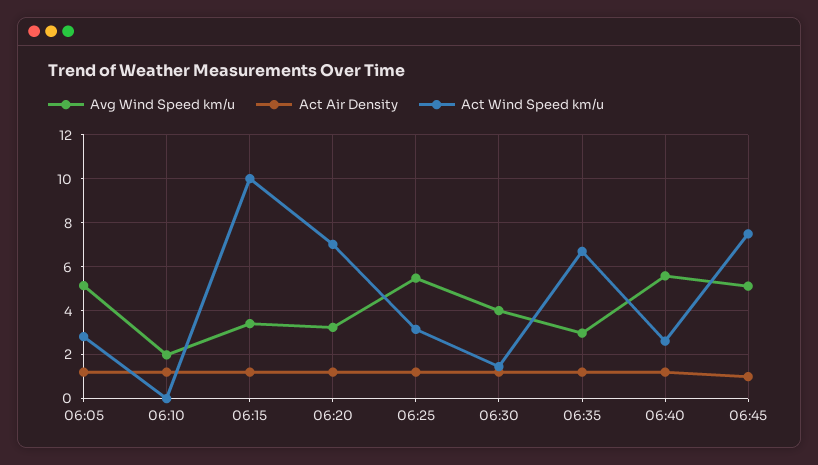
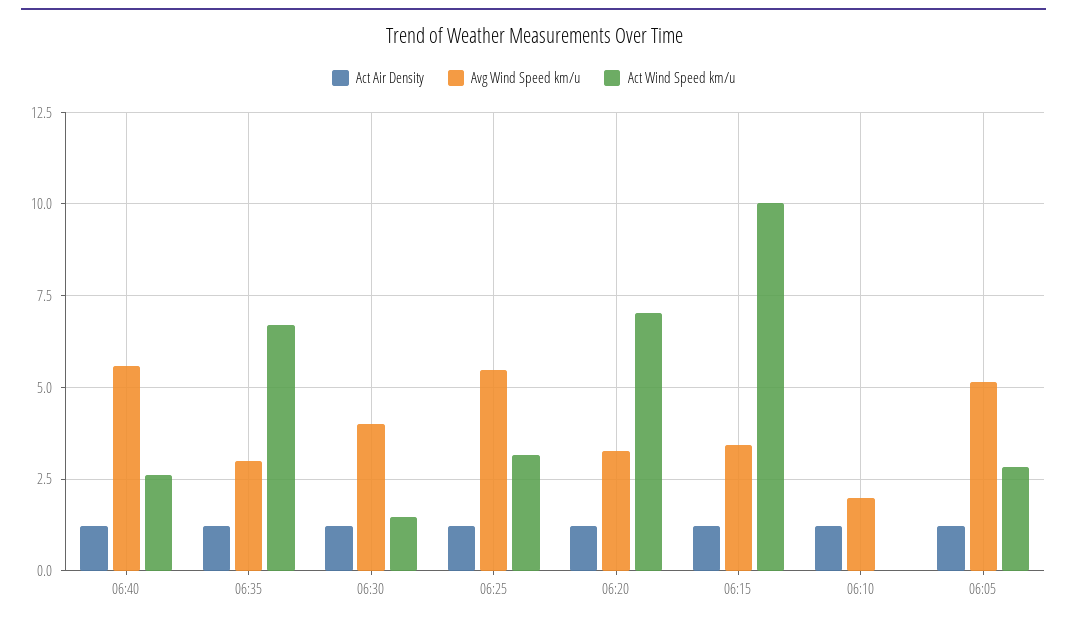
  {
    "Avg Wind Speed km/u": {
      "06:05": 5.25,
      "06:10": 2,
      "06:15": 3.5,
      "06:20": 3.25,
      "06:25": 5.5,
      "06:30": 4,
      "06:35": 3,
-     "06:40": 5.5,
+     "06:40": 5.5
-     "06:45": 5
    },
    "Act Air Density": {
      "06:05": 1.25,
      "06:10": 1.25,
      "06:15": 1.25,
      "06:20": 1.25,
      "06:25": 1.25,
      "06:30": 1.25,
      "06:35": 1.25,
-     "06:40": 1.25,
+     "06:40": 1.25
-     "06:45": 1
    },
    "Act Wind Speed km/u": {
      "06:05": 2.75,
      "06:10": 0,
      "06:15": 10,
      "06:20": 7,
      "06:25": 3.25,
      "06:30": 1.5,
      "06:35": 6.75,
-     "06:40": 2.5,
+     "06:40": 2.5
-     "06:45": 7.5
    }
  }

